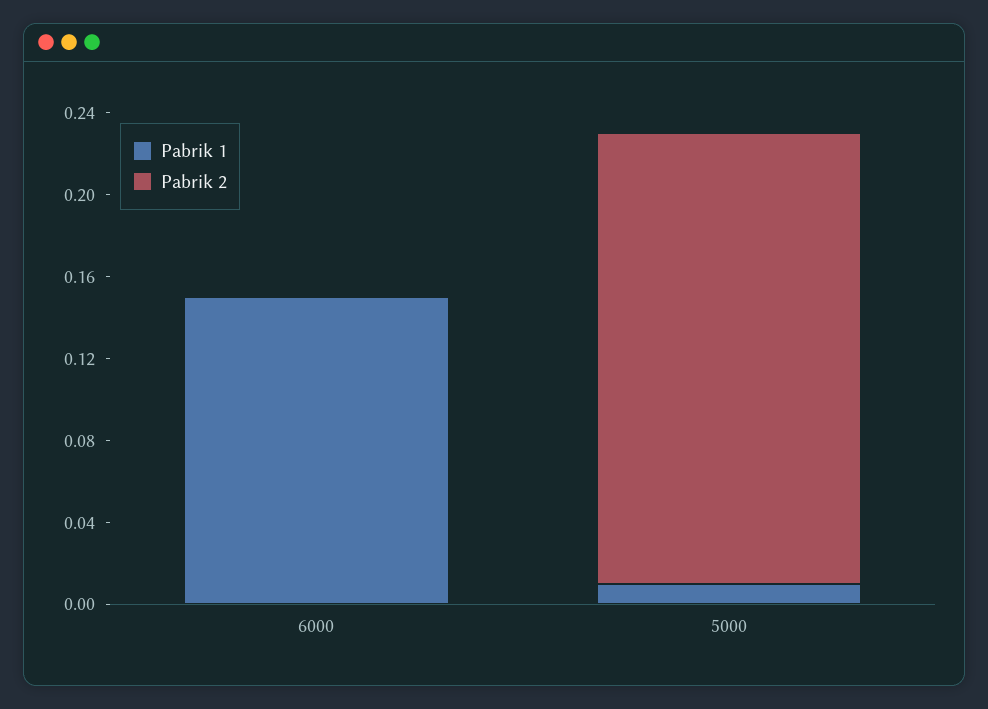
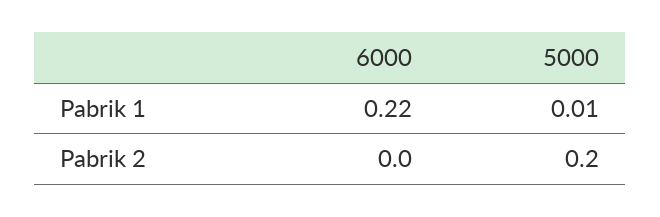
  {
    "Pabrik 1": {
-     "6000": 0.15,
+     "6000": 0.22,
      "5000": 0.01
    },
    "Pabrik 2": {
      "6000": 0,
-     "5000": 0.22
+     "5000": 0.2
    }
  }

